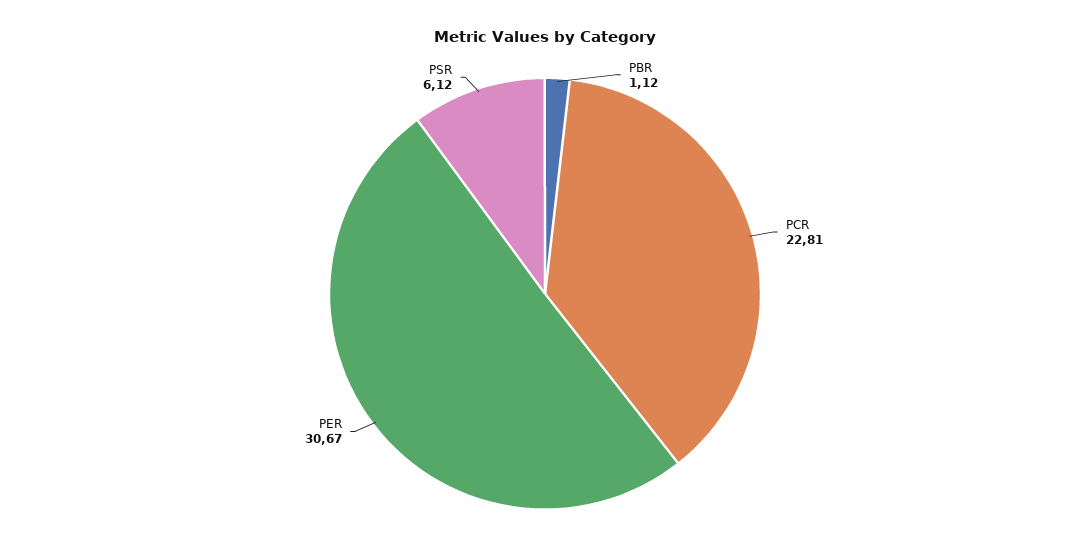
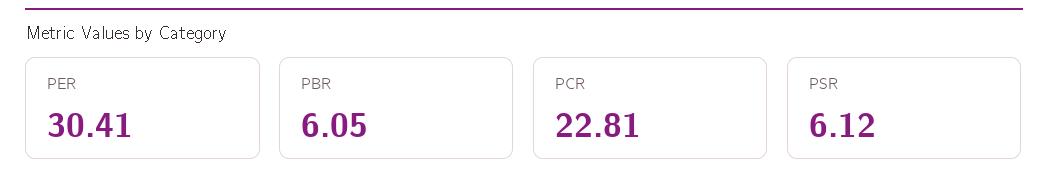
  {
-   "PBR": 1.12,
+   "PBR": 6.05,
    "PCR": 22.81,
-   "PER": 30.67,
+   "PER": 30.41,
    "PSR": 6.12
  }

